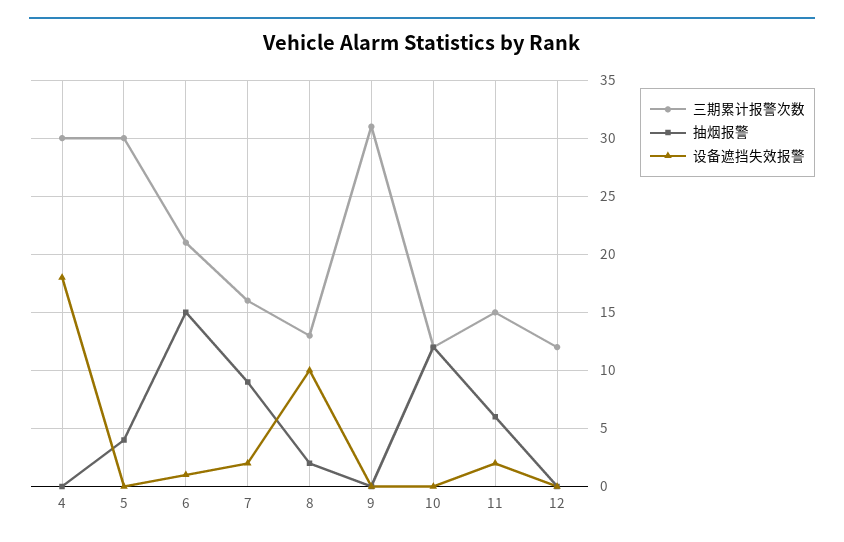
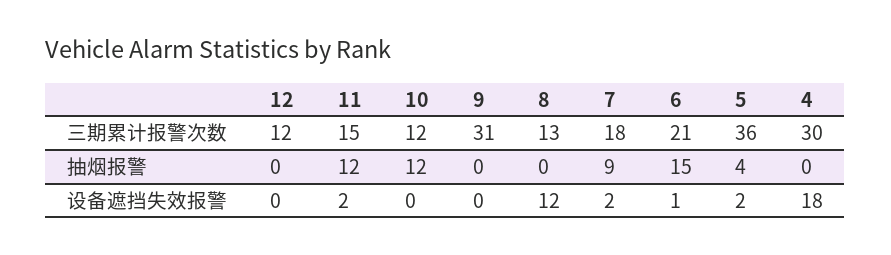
  {
    "三期累计报警次数": {
      "4": 30,
-     "5": 30,
+     "5": 36,
      "6": 21,
-     "7": 16,
+     "7": 18,
      "8": 13,
      "9": 31,
      "10": 12,
      "11": 15,
      "12": 12
    },
    "抽烟报警": {
      "4": 0,
      "5": 4,
      "6": 15,
      "7": 9,
-     "8": 2,
+     "8": 0,
      "9": 0,
      "10": 12,
-     "11": 6,
+     "11": 12,
      "12": 0
    },
    "设备遮挡失效报警": {
      "4": 18,
-     "5": 0,
+     "5": 2,
      "6": 1,
      "7": 2,
-     "8": 10,
+     "8": 12,
      "9": 0,
      "10": 0,
      "11": 2,
      "12": 0
    }
  }

